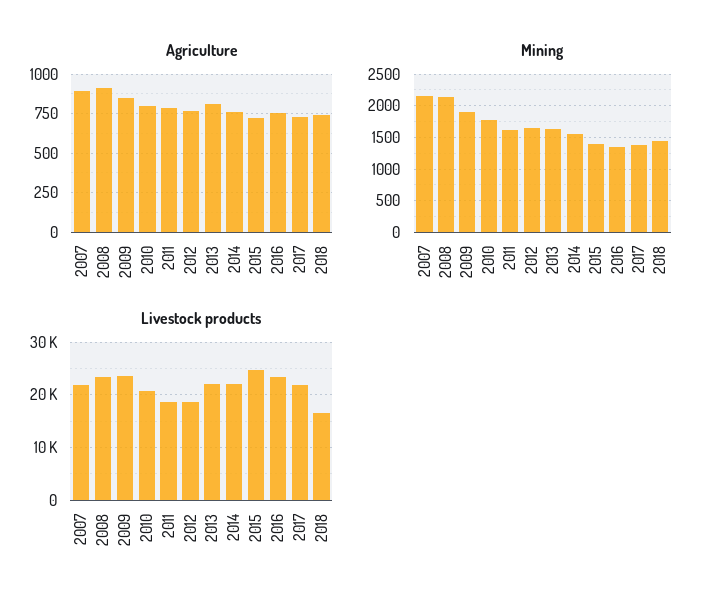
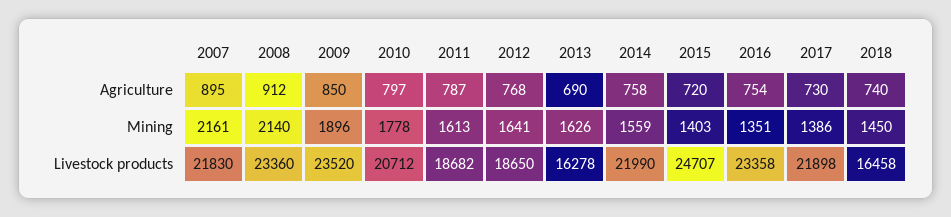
  {
    "Agriculture": {
      "2007": 895,
      "2008": 912,
      "2009": 850,
      "2010": 797,
      "2011": 787,
      "2012": 768,
-     "2013": 800,
+     "2013": 690,
      "2014": 758,
      "2015": 720,
      "2016": 754,
      "2017": 730,
      "2018": 740
    },
    "Mining": {
      "2007": 2161,
      "2008": 2140,
      "2009": 1896,
      "2010": 1778,
      "2011": 1613,
      "2012": 1641,
      "2013": 1626,
      "2014": 1559,
      "2015": 1403,
      "2016": 1351,
      "2017": 1386,
      "2018": 1450
    },
    "Livestock products": {
      "2007": 21830,
      "2008": 23360,
      "2009": 23520,
      "2010": 20712,
      "2011": 18682,
      "2012": 18650,
-     "2013": 22000,
+     "2013": 16278,
      "2014": 21990,
      "2015": 24707,
      "2016": 23358,
      "2017": 21898,
      "2018": 16458
    }
  }

